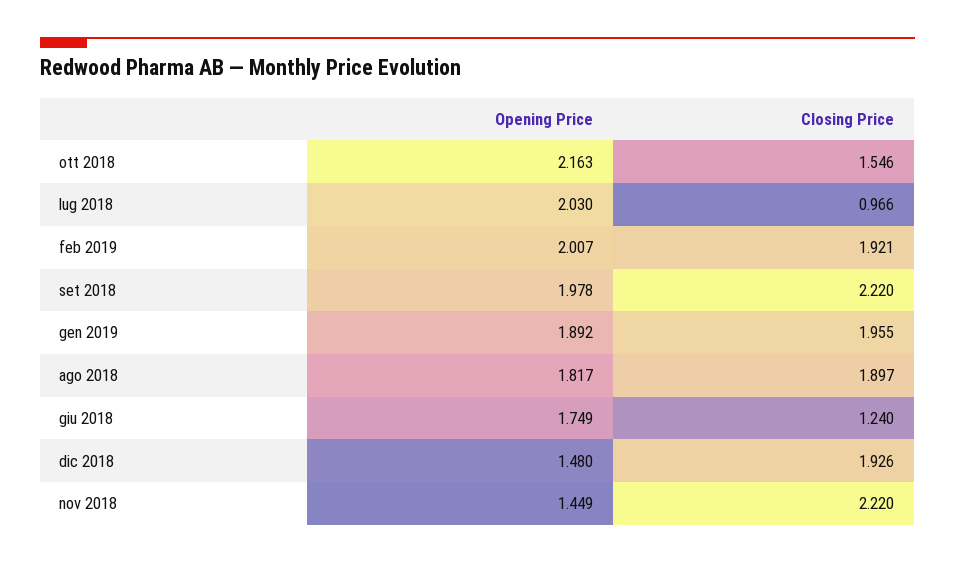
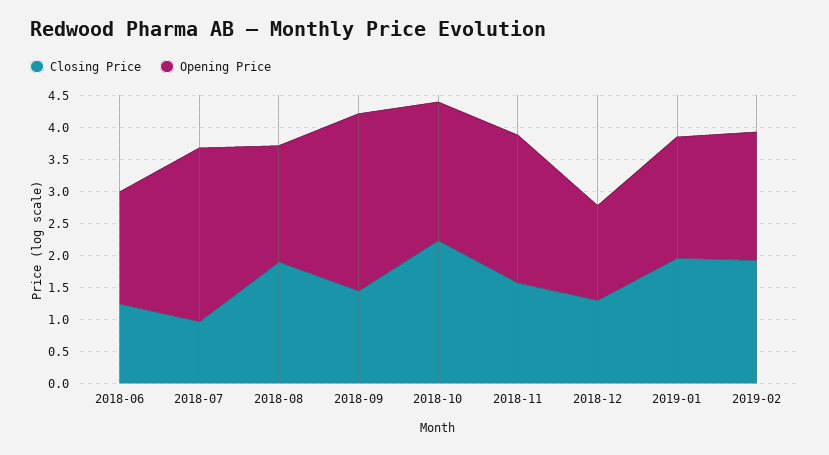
  {
    "Opening Price": {
      "ott 2018": 2.163,
-     "lug 2018": 2.03,
+     "lug 2018": 2.75,
      "feb 2019": 2.007,
-     "set 2018": 1.978,
+     "set 2018": 2.75,
      "gen 2019": 1.892,
      "ago 2018": 1.817,
      "giu 2018": 1.749,
      "dic 2018": 1.48,
-     "nov 2018": 1.449
+     "nov 2018": 2.25
    },
    "Closing Price": {
-     "ott 2018": 1.546,
+     "ott 2018": 2.25,
      "lug 2018": 0.966,
      "feb 2019": 1.921,
-     "set 2018": 2.22,
+     "set 2018": 1.5,
      "gen 2019": 1.955,
      "ago 2018": 1.897,
      "giu 2018": 1.24,
-     "dic 2018": 1.926,
+     "dic 2018": 1.25,
-     "nov 2018": 2.22
+     "nov 2018": 1.5
    }
  }

